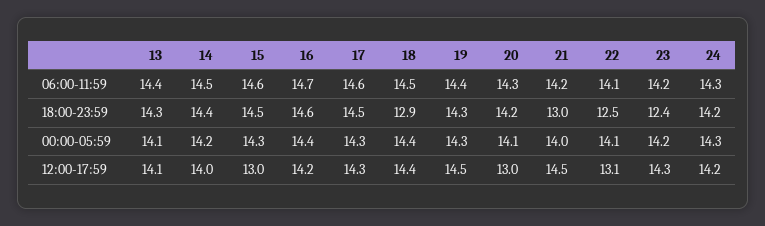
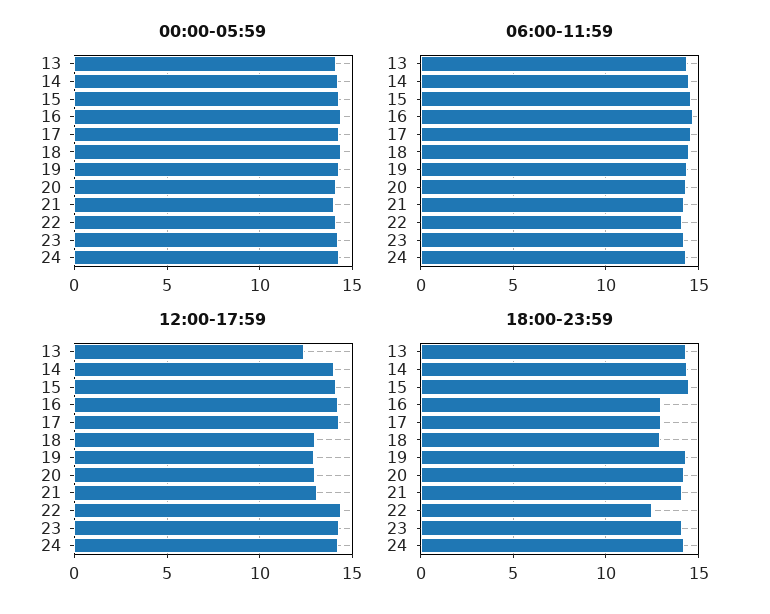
  {
    "06:00-11:59": {
      "13": 14.4,
      "14": 14.5,
      "15": 14.6,
      "16": 14.7,
      "17": 14.6,
      "18": 14.5,
      "19": 14.4,
      "20": 14.3,
      "21": 14.2,
      "22": 14.1,
      "23": 14.2,
      "24": 14.3
    },
    "18:00-23:59": {
      "13": 14.3,
      "14": 14.4,
      "15": 14.5,
-     "16": 14.6,
+     "16": 13,
-     "17": 14.5,
+     "17": 13,
      "18": 12.9,
      "19": 14.3,
      "20": 14.2,
-     "21": 13,
+     "21": 14,
      "22": 12.5,
-     "23": 12.4,
+     "23": 14,
      "24": 14.2
    },
    "00:00-05:59": {
      "13": 14.1,
      "14": 14.2,
      "15": 14.3,
      "16": 14.4,
      "17": 14.3,
      "18": 14.4,
      "19": 14.3,
      "20": 14.1,
      "21": 14,
      "22": 14.1,
      "23": 14.2,
      "24": 14.3
    },
    "12:00-17:59": {
-     "13": 14.1,
+     "13": 12.5,
      "14": 14,
-     "15": 13,
+     "15": 14,
      "16": 14.2,
      "17": 14.3,
-     "18": 14.4,
+     "18": 13,
-     "19": 14.5,
+     "19": 13,
      "20": 13,
-     "21": 14.5,
+     "21": 13,
-     "22": 13.1,
+     "22": 14.5,
      "23": 14.3,
      "24": 14.2
    }
  }

